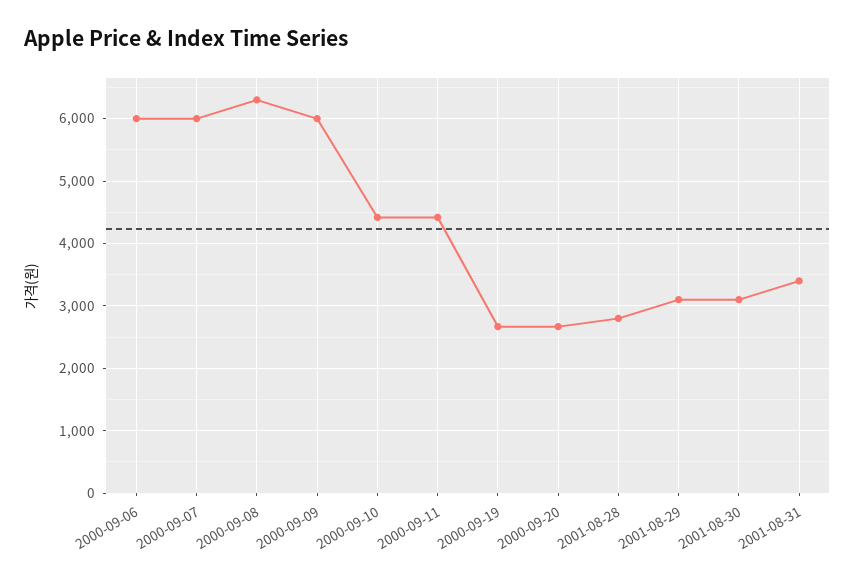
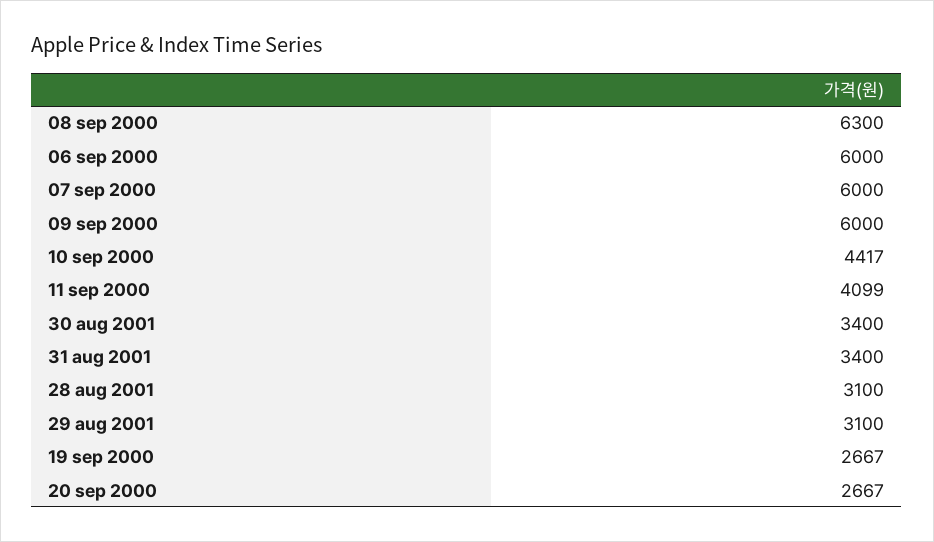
  {
    "2000-09-06": 6000,
    "2000-09-07": 6000,
    "2000-09-08": 6300,
    "2000-09-09": 6000,
    "2000-09-10": 4417,
-   "2000-09-11": 4400,
+   "2000-09-11": 4099,
    "2000-09-19": 2667,
    "2000-09-20": 2667,
-   "2001-08-28": 2800,
+   "2001-08-28": 3100,
    "2001-08-29": 3100,
-   "2001-08-30": 3100,
+   "2001-08-30": 3400,
    "2001-08-31": 3400
  }

